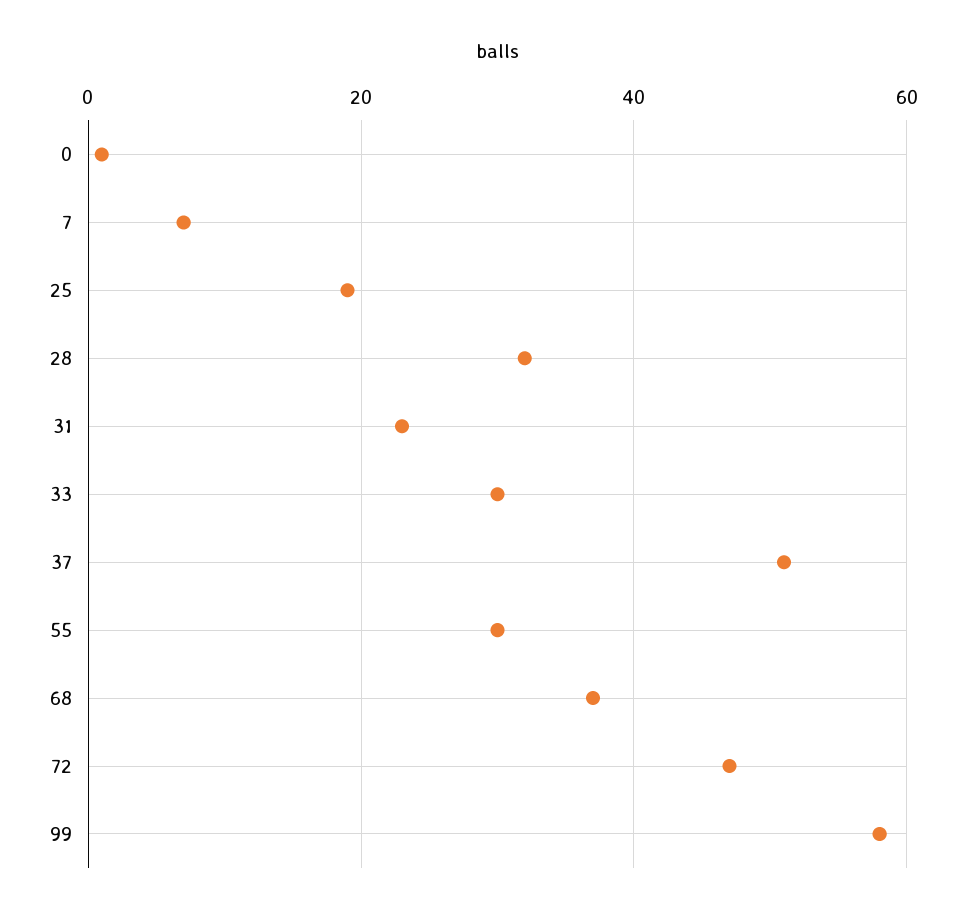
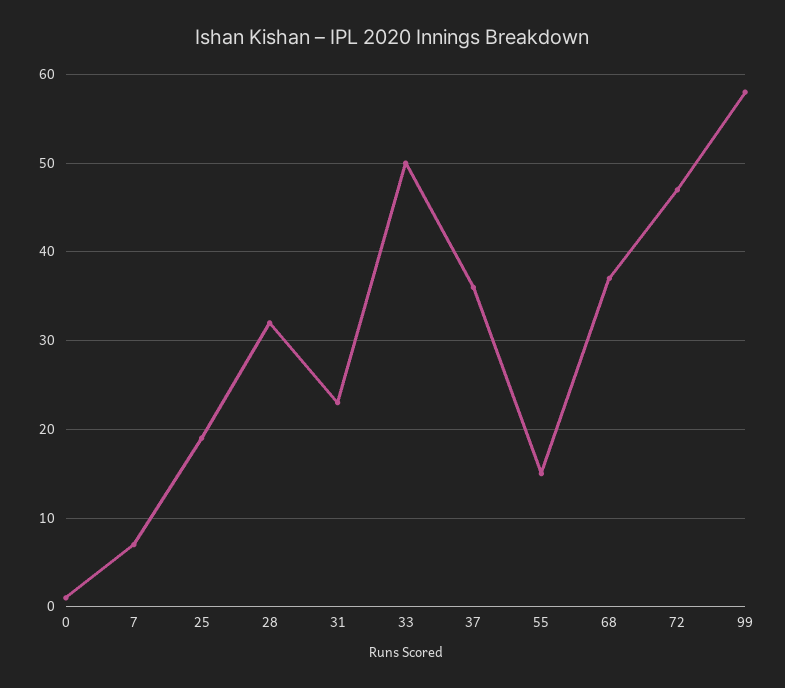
  {
    "0": 1,
    "7": 7,
    "25": 19,
    "28": 32,
    "31": 23,
-   "33": 30,
+   "33": 50,
-   "37": 50,
+   "37": 36,
-   "55": 30,
+   "55": 15,
    "68": 37,
    "72": 47,
    "99": 58
  }

